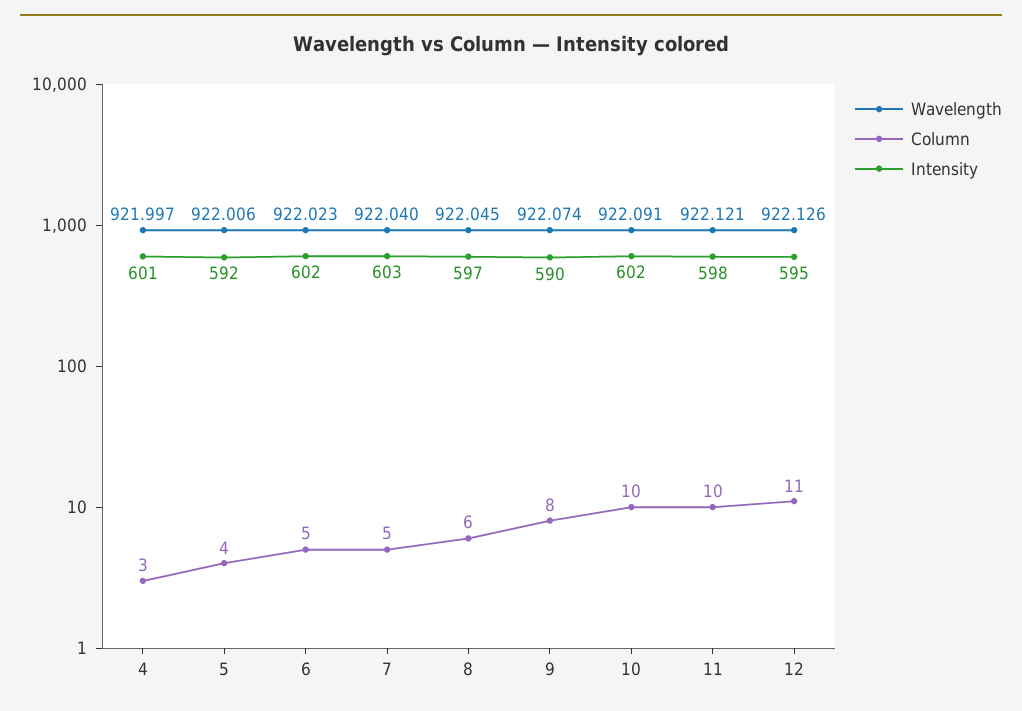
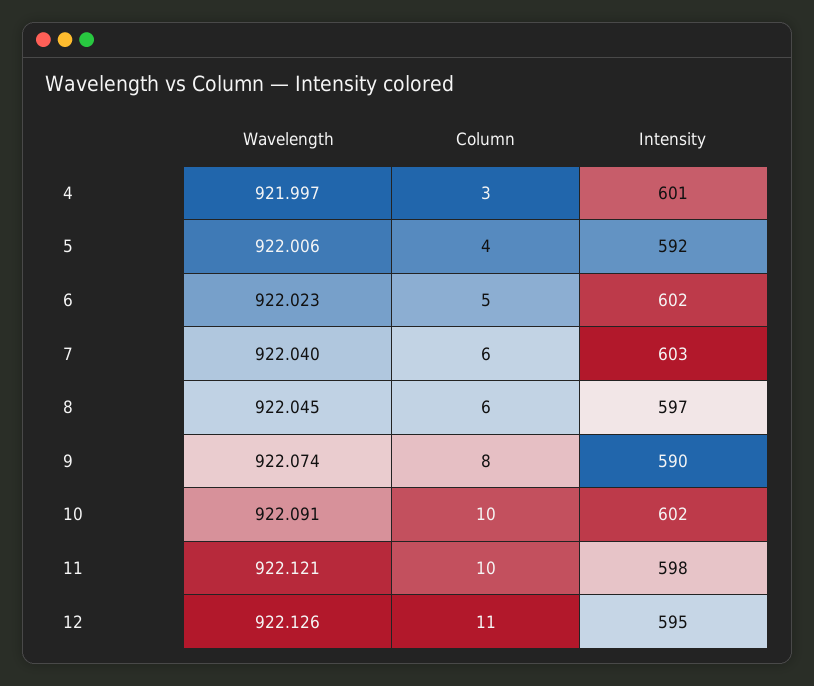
  {
    "Wavelength": {
      "4": 921.997,
      "5": 922.006,
      "6": 922.023,
      "7": 922.04,
      "8": 922.045,
      "9": 922.074,
      "10": 922.091,
      "11": 922.121,
      "12": 922.126
    },
    "Column": {
      "4": 3,
      "5": 4,
      "6": 5,
-     "7": 5,
+     "7": 6,
      "8": 6,
      "9": 8,
      "10": 10,
      "11": 10,
      "12": 11
    },
    "Intensity": {
      "4": 601,
      "5": 592,
      "6": 602,
      "7": 603,
      "8": 597,
      "9": 590,
      "10": 602,
      "11": 598,
      "12": 595
    }
  }

